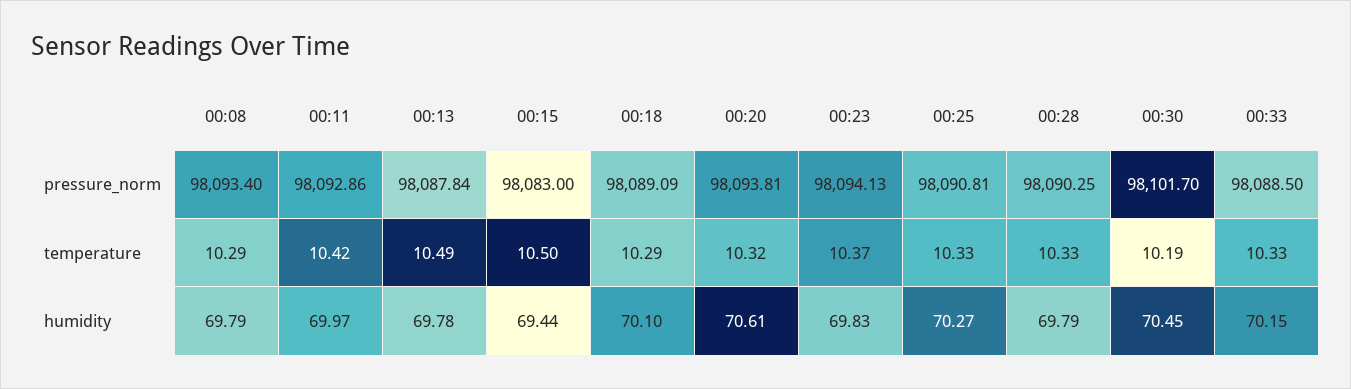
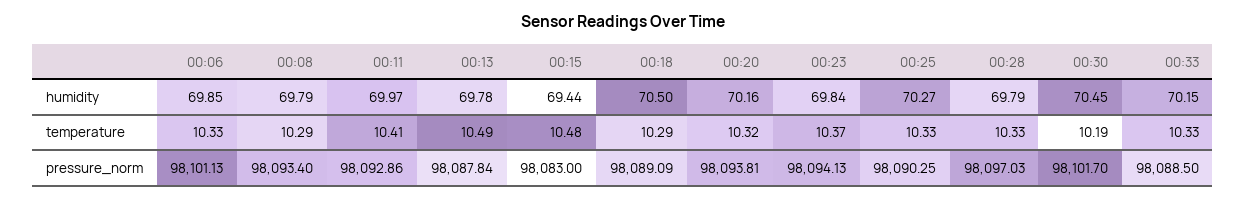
  {
    "00:08": {
      "pressure_norm": 98093.4,
      "temperature": 10.29,
      "humidity": 69.79
    },
    "00:11": {
      "pressure_norm": 98092.86,
-     "temperature": 10.42,
+     "temperature": 10.41,
      "humidity": 69.97
    },
    "00:13": {
      "pressure_norm": 98087.84,
      "temperature": 10.49,
      "humidity": 69.78
    },
    "00:15": {
      "pressure_norm": 98083,
-     "temperature": 10.5,
+     "temperature": 10.48,
      "humidity": 69.44
    },
    "00:18": {
      "pressure_norm": 98089.09,
      "temperature": 10.29,
-     "humidity": 70.1
+     "humidity": 70.5
    },
    "00:20": {
      "pressure_norm": 98093.81,
      "temperature": 10.32,
-     "humidity": 70.61
+     "humidity": 70.16
    },
    "00:23": {
      "pressure_norm": 98094.13,
      "temperature": 10.37,
-     "humidity": 69.83
+     "humidity": 69.84
    },
    "00:25": {
-     "pressure_norm": 98090.81,
+     "pressure_norm": 98090.25,
      "temperature": 10.33,
      "humidity": 70.27
    },
    "00:28": {
-     "pressure_norm": 98090.25,
+     "pressure_norm": 98097.03,
      "temperature": 10.33,
      "humidity": 69.79
    },
    "00:30": {
      "pressure_norm": 98101.7,
      "temperature": 10.19,
      "humidity": 70.45
    },
    "00:33": {
      "pressure_norm": 98088.5,
      "temperature": 10.33,
      "humidity": 70.15
-   }
+   },
+   "00:06": {
+     "humidity": 69.85,
+     "temperature": 10.33,
+     "pressure_norm": 98101.13
+   }
  }

